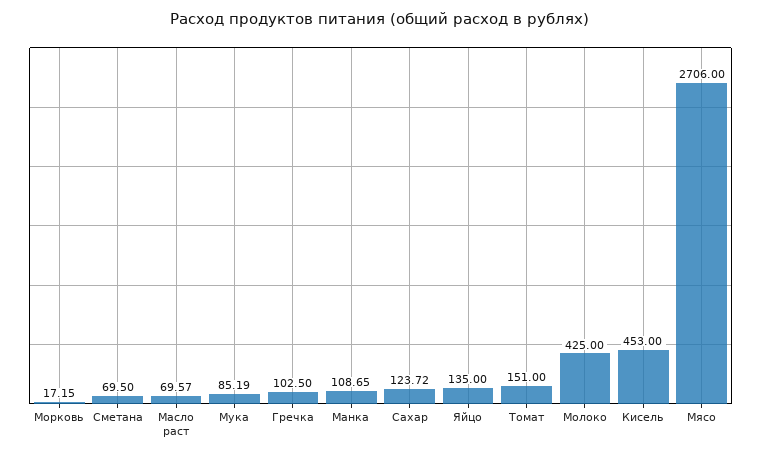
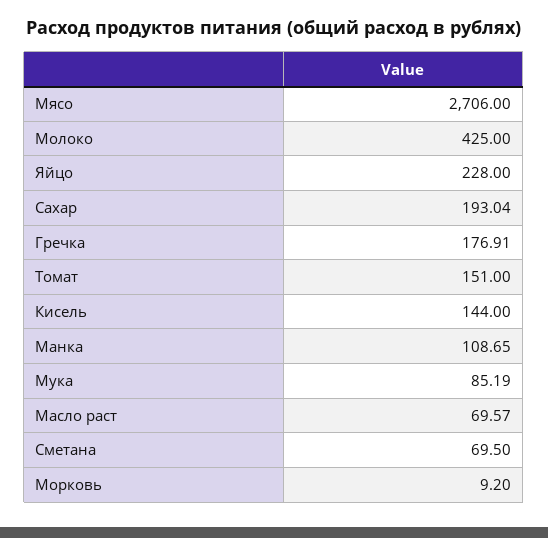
  {
-   "Морковь": 17.15,
+   "Морковь": 9.2,
    "Сметана": 69.5,
    "Масло раст": 69.57,
    "Мука": 85.19,
-   "Гречка": 102.5,
+   "Гречка": 176.91,
    "Манка": 108.65,
-   "Сахар": 123.72,
+   "Сахар": 193.04,
-   "Яйцо": 135,
+   "Яйцо": 228,
    "Томат": 151,
    "Молоко": 425,
-   "Кисель": 453,
+   "Кисель": 144,
    "Мясо": 2706
  }

